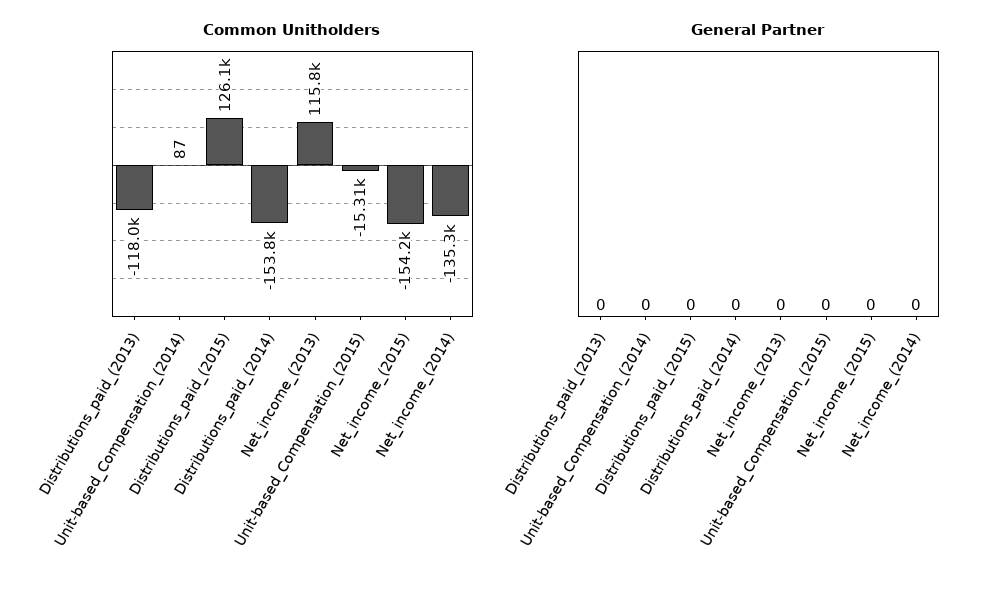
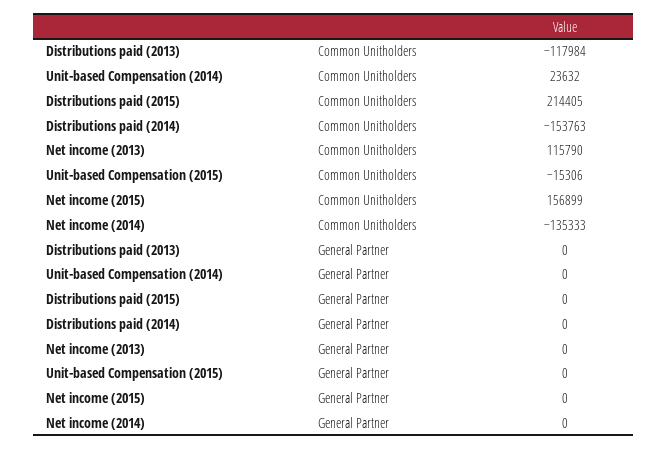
  {
    "Common Unitholders": {
      "Distributions_paid_(2013)": -117984,
-     "Unit-based_Compensation_(2014)": 87,
+     "Unit-based_Compensation_(2014)": 23632,
-     "Distributions_paid_(2015)": 126100,
+     "Distributions_paid_(2015)": 214405,
      "Distributions_paid_(2014)": -153763,
      "Net_income_(2013)": 115790,
      "Unit-based_Compensation_(2015)": -15306,
-     "Net_income_(2015)": -154200,
+     "Net_income_(2015)": 156899,
      "Net_income_(2014)": -135333
    },
    "General Partner": {
      "Distributions_paid_(2013)": 0,
      "Unit-based_Compensation_(2014)": 0,
      "Distributions_paid_(2015)": 0,
      "Distributions_paid_(2014)": 0,
      "Net_income_(2013)": 0,
      "Unit-based_Compensation_(2015)": 0,
      "Net_income_(2015)": 0,
      "Net_income_(2014)": 0
    }
  }

